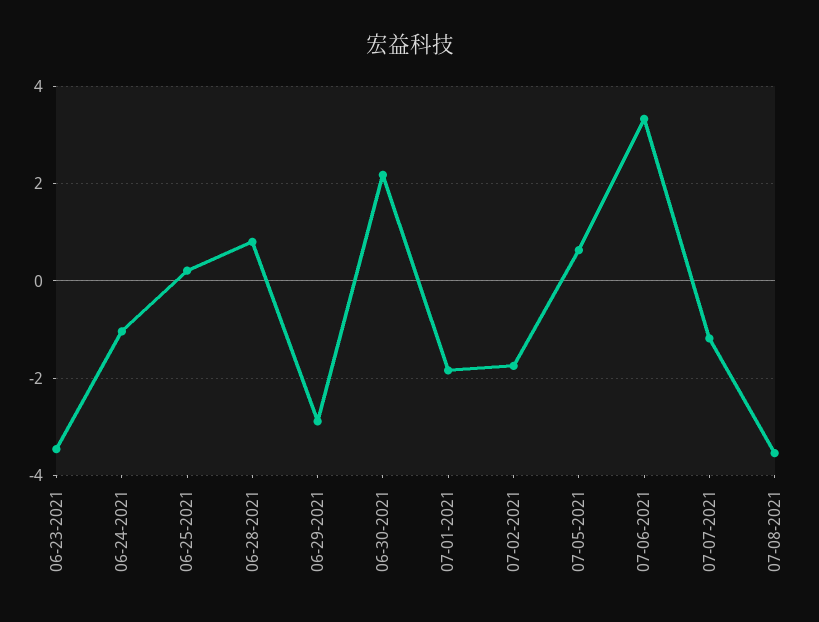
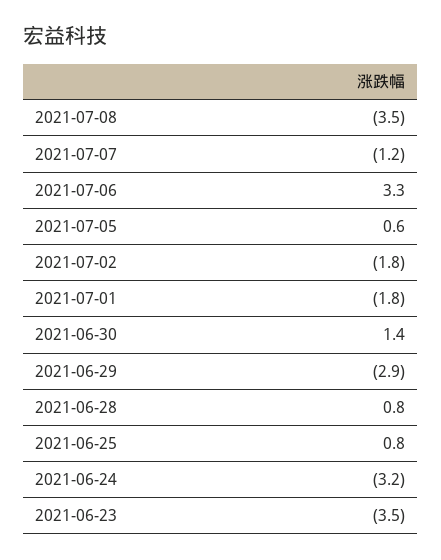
  {
    "06-23-2021": -3.5,
-   "06-24-2021": -1,
+   "06-24-2021": -3.2,
-   "06-25-2021": 0.2,
+   "06-25-2021": 0.8,
    "06-28-2021": 0.8,
    "06-29-2021": -2.9,
-   "06-30-2021": 2.2,
+   "06-30-2021": 1.4,
    "07-01-2021": -1.8,
    "07-02-2021": -1.8,
    "07-05-2021": 0.6,
    "07-06-2021": 3.3,
    "07-07-2021": -1.2,
    "07-08-2021": -3.5
  }

